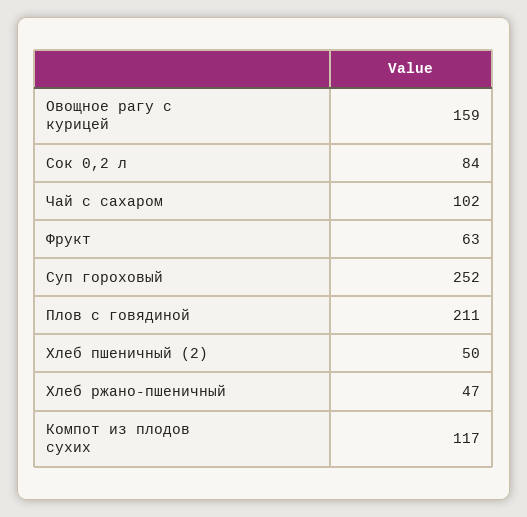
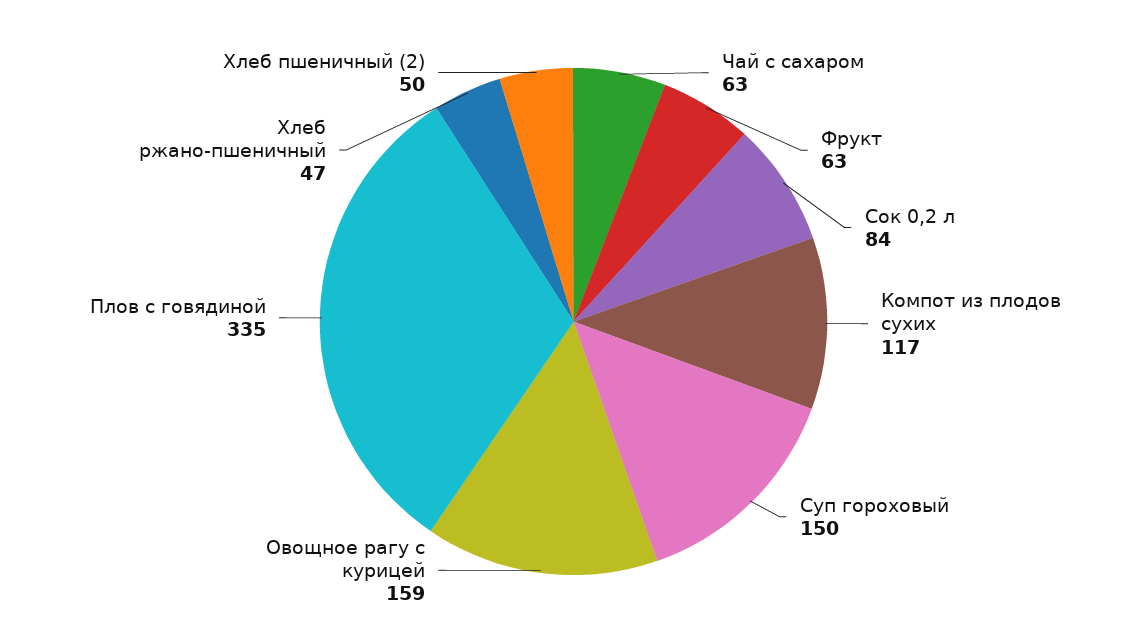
  {
    "Овощное рагу с курицей": 159,
    "Сок 0,2 л": 84,
-   "Чай с сахаром": 102,
+   "Чай с сахаром": 63,
    "Фрукт": 63,
-   "Суп гороховый": 252,
+   "Суп гороховый": 150,
-   "Плов с говядиной": 211,
+   "Плов с говядиной": 335,
    "Хлеб пшеничный (2)": 50,
    "Хлеб ржано-пшеничный": 47,
    "Компот из плодов сухих": 117
  }

